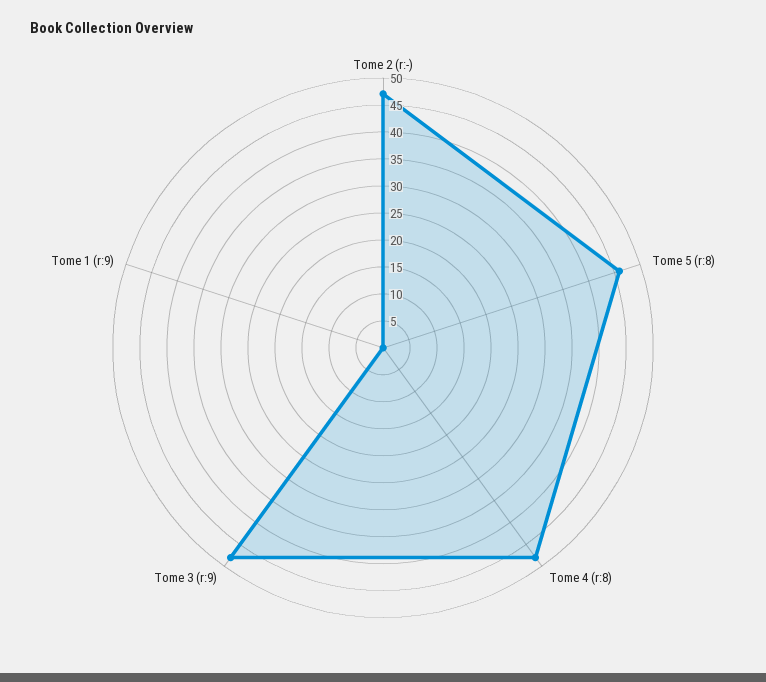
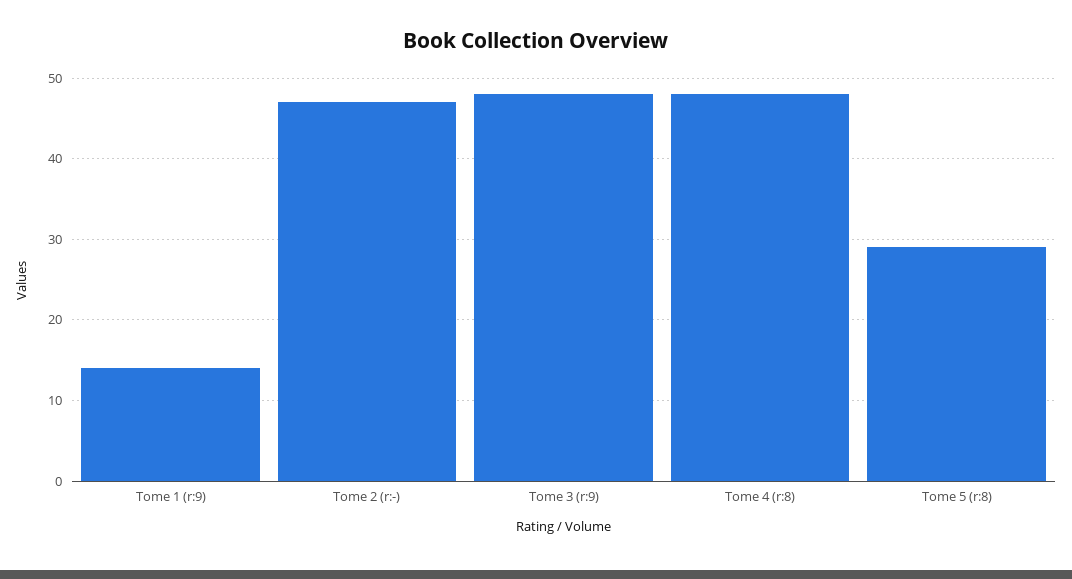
  {
    "Tome 2 (r:-)": 47,
-   "Tome 5 (r:8)": 45,
+   "Tome 5 (r:8)": 29,
    "Tome 4 (r:8)": 48,
    "Tome 3 (r:9)": 48,
-   "Tome 1 (r:9)": 0
+   "Tome 1 (r:9)": 14
  }

